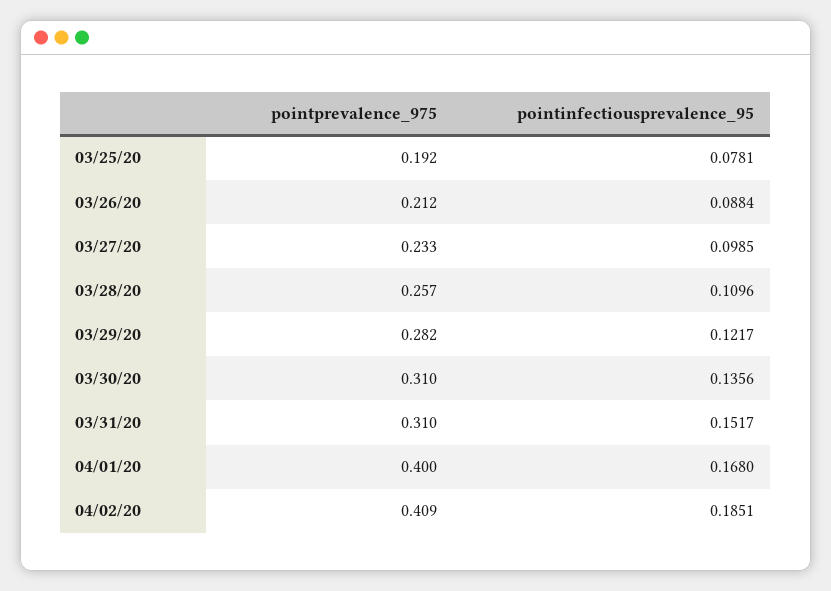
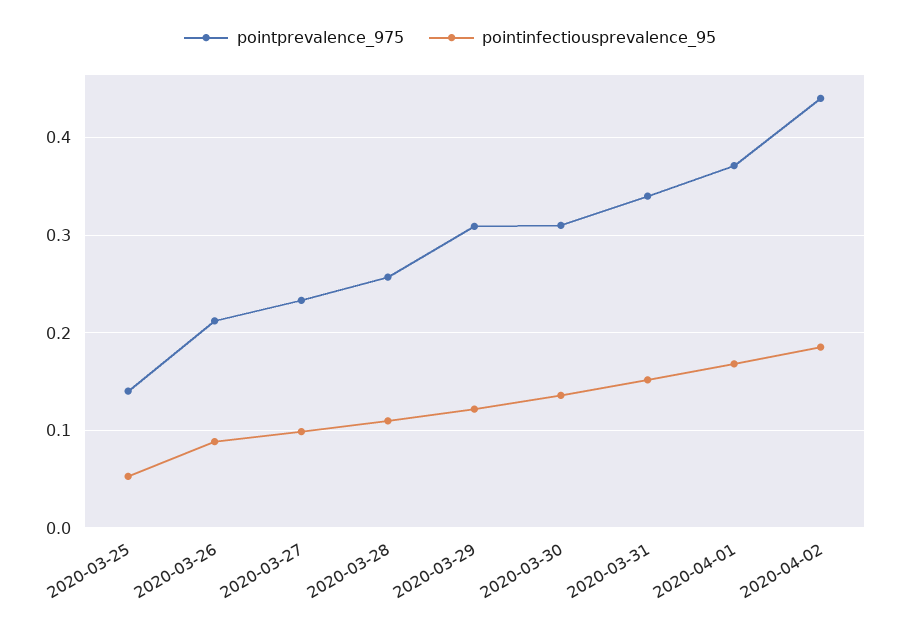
  {
    "pointprevalence_975": {
-     "03/25/20": 0.192,
+     "03/25/20": 0.14,
      "03/26/20": 0.212,
      "03/27/20": 0.233,
      "03/28/20": 0.257,
-     "03/29/20": 0.282,
+     "03/29/20": 0.31,
      "03/30/20": 0.31,
-     "03/31/20": 0.31,
+     "03/31/20": 0.34,
-     "04/01/20": 0.4,
+     "04/01/20": 0.37,
-     "04/02/20": 0.409
+     "04/02/20": 0.44
    },
    "pointinfectiousprevalence_95": {
-     "03/25/20": 0.0781,
+     "03/25/20": 0.05,
      "03/26/20": 0.0884,
      "03/27/20": 0.0985,
      "03/28/20": 0.1096,
      "03/29/20": 0.1217,
      "03/30/20": 0.1356,
      "03/31/20": 0.1517,
      "04/01/20": 0.168,
      "04/02/20": 0.1851
    }
  }

